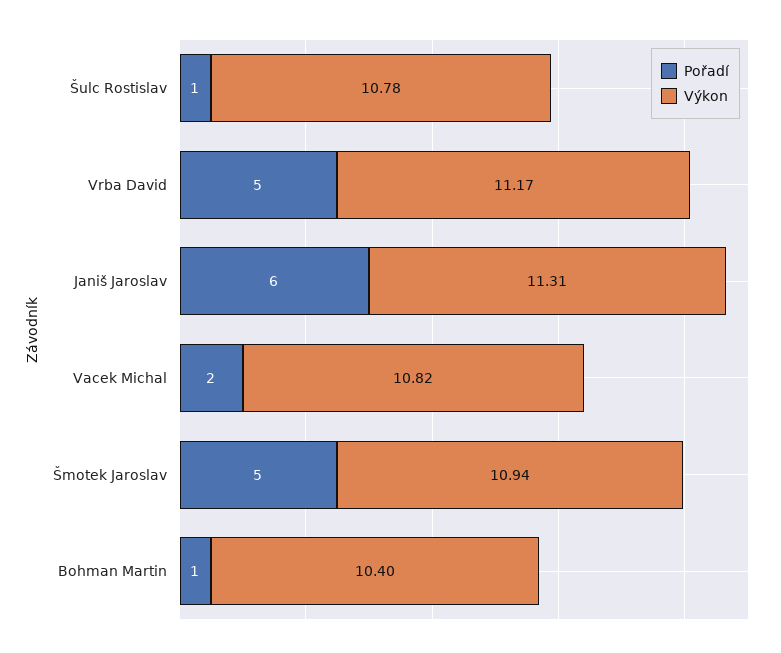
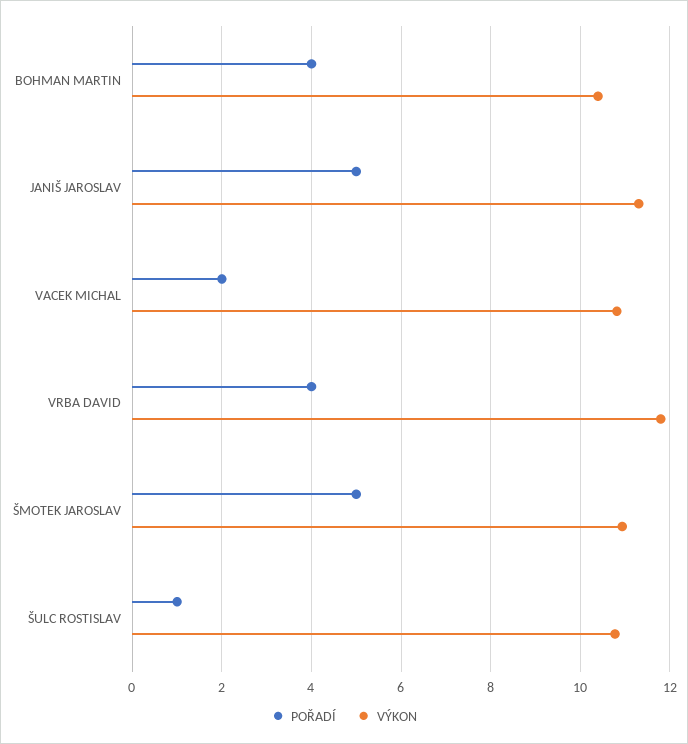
  {
    "Pořadí": {
      "Šulc Rostislav": 1,
-     "Vrba David": 5,
+     "Vrba David": 4,
-     "Janiš Jaroslav": 6,
+     "Janiš Jaroslav": 5,
      "Vacek Michal": 2,
      "Šmotek Jaroslav": 5,
-     "Bohman Martin": 1
+     "Bohman Martin": 4
    },
    "Výkon": {
      "Šulc Rostislav": 10.78,
-     "Vrba David": 11.17,
+     "Vrba David": 11.8,
      "Janiš Jaroslav": 11.31,
      "Vacek Michal": 10.82,
      "Šmotek Jaroslav": 10.94,
      "Bohman Martin": 10.4
    }
  }

